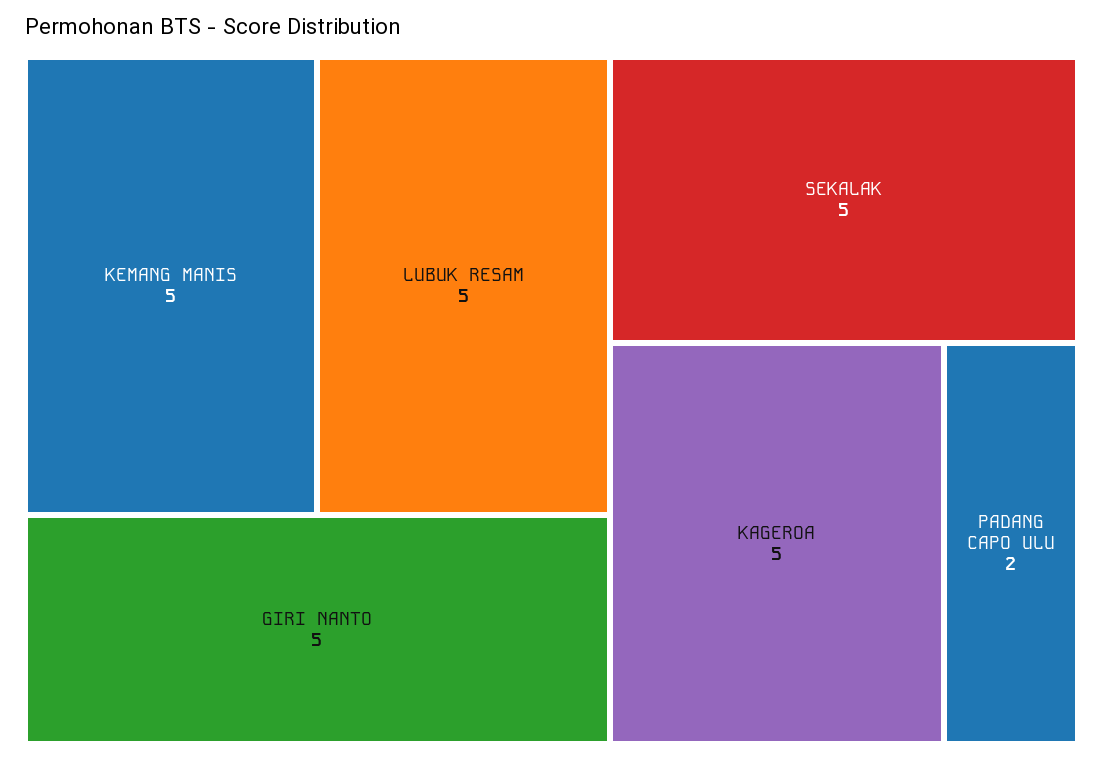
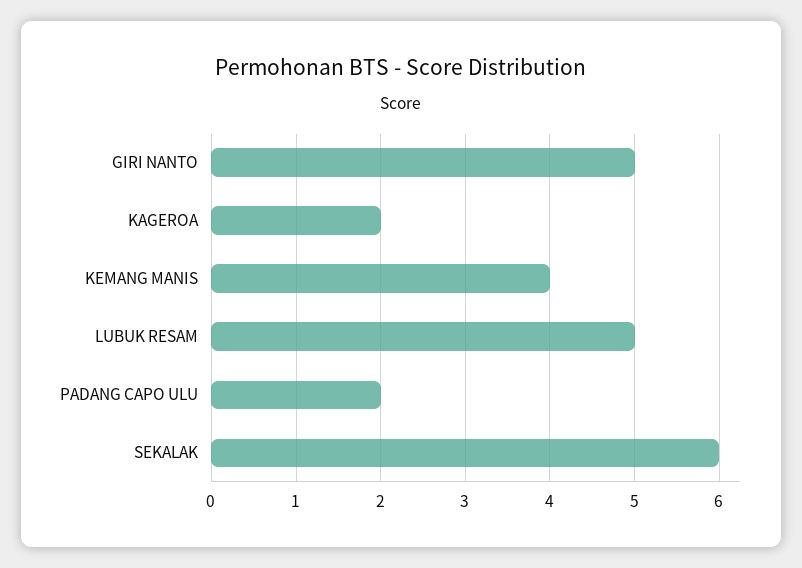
  {
-   "KEMANG MANIS": 5,
+   "KEMANG MANIS": 4,
    "LUBUK RESAM": 5,
    "GIRI NANTO": 5,
-   "SEKALAK": 5,
+   "SEKALAK": 6,
-   "KAGEROA": 5,
+   "KAGEROA": 2,
    "PADANG CAPO ULU": 2
  }

